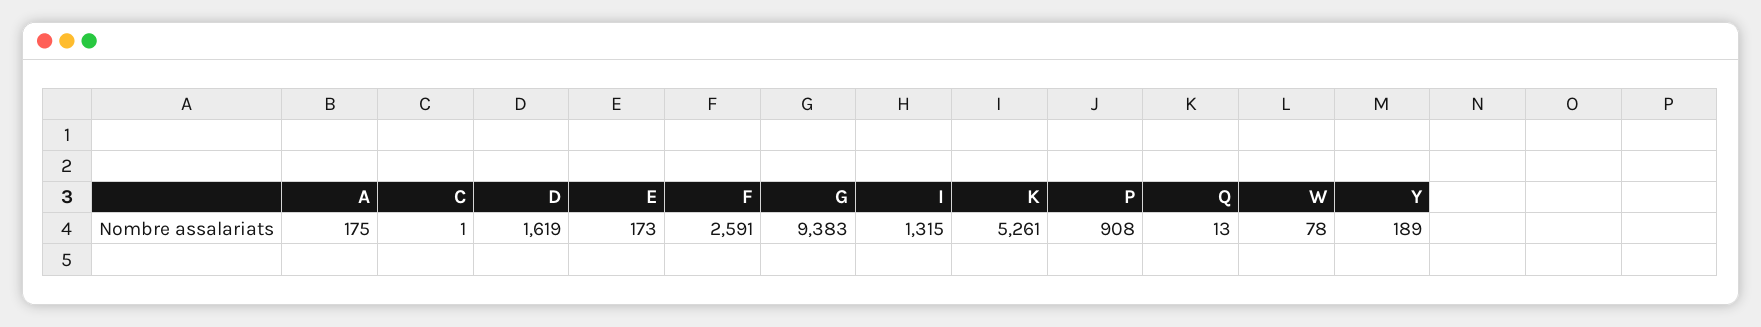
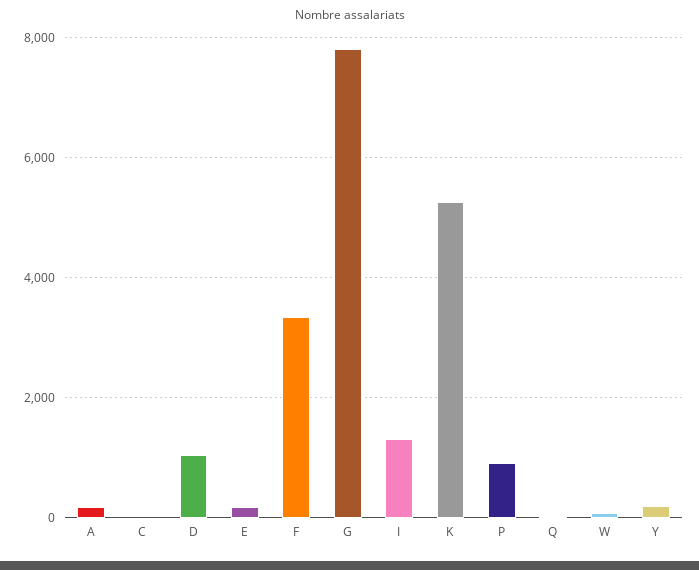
  {
    "A": 175,
    "C": 1,
-   "D": 1619,
+   "D": 1000,
    "E": 173,
-   "F": 2591,
+   "F": 3400,
-   "G": 9383,
+   "G": 7800,
    "I": 1315,
    "K": 5261,
    "P": 908,
    "Q": 13,
    "W": 78,
    "Y": 189
  }

